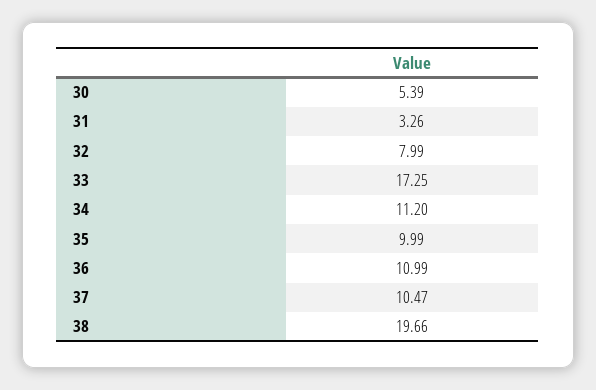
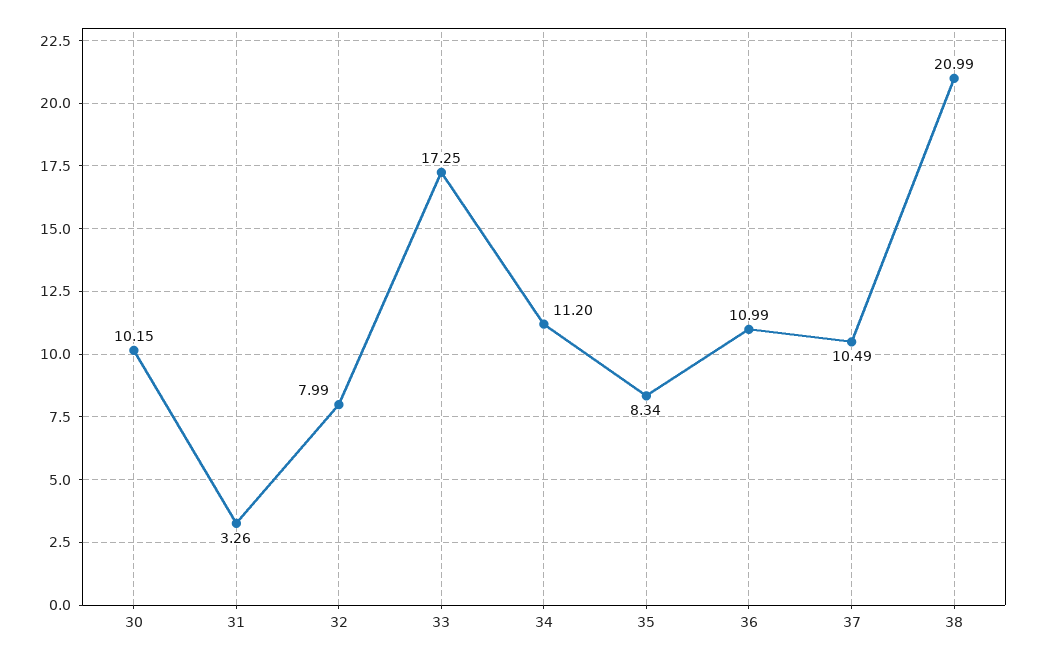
  {
-   "30": 5.39,
+   "30": 10.15,
    "31": 3.26,
    "32": 7.99,
    "33": 17.25,
    "34": 11.2,
-   "35": 9.99,
+   "35": 8.34,
    "36": 10.99,
-   "37": 10.47,
+   "37": 10.49,
-   "38": 19.66
+   "38": 20.99
  }

